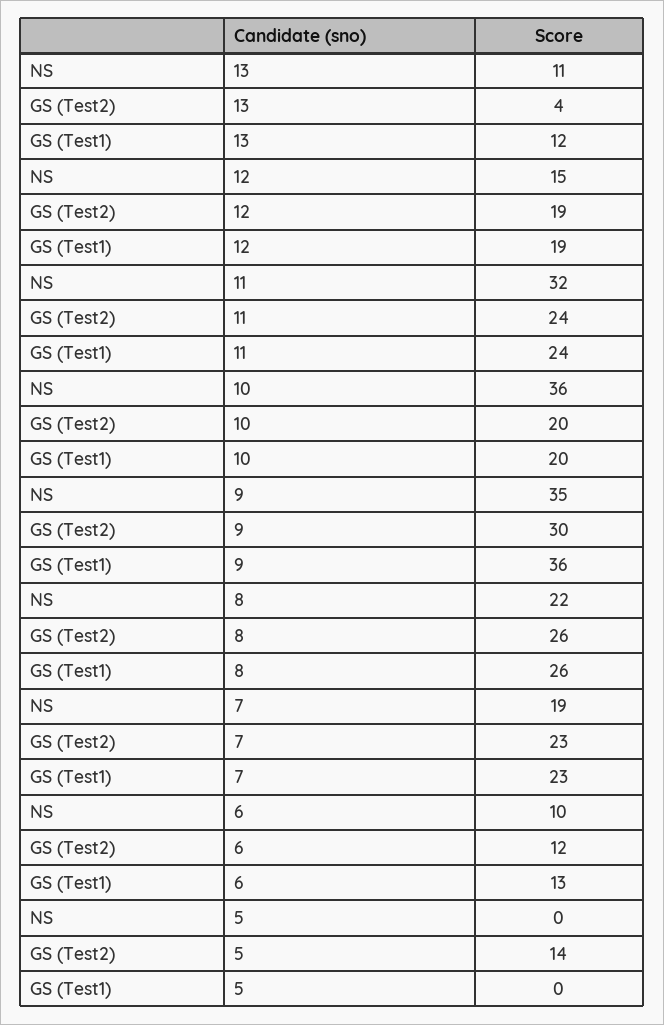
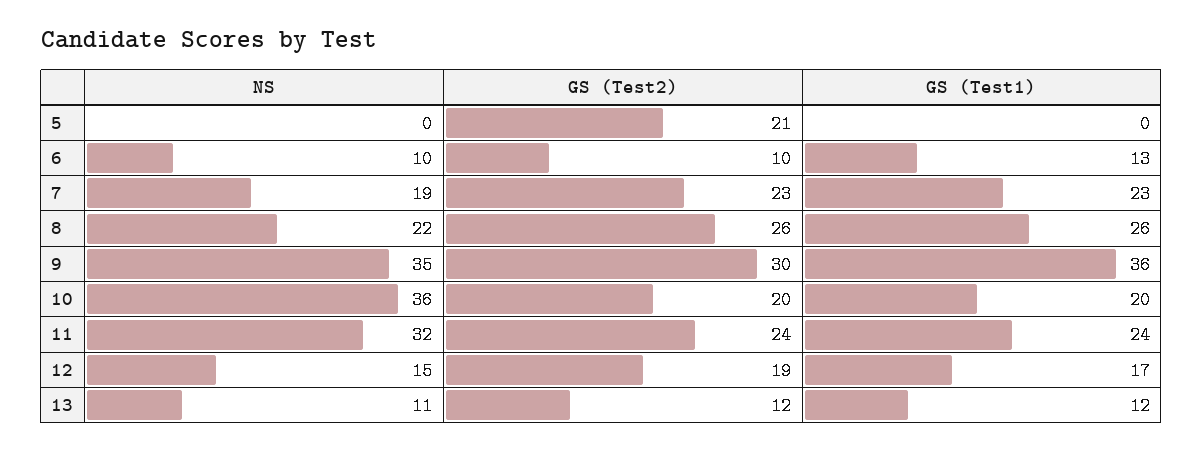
  {
    "NS": {
      "13": 11,
      "12": 15,
      "11": 32,
      "10": 36,
      "9": 35,
      "8": 22,
      "7": 19,
      "6": 10,
      "5": 0
    },
    "GS (Test2)": {
-     "13": 4,
+     "13": 12,
      "12": 19,
      "11": 24,
      "10": 20,
      "9": 30,
      "8": 26,
      "7": 23,
-     "6": 12,
+     "6": 10,
-     "5": 14
+     "5": 21
    },
    "GS (Test1)": {
      "13": 12,
-     "12": 19,
+     "12": 17,
      "11": 24,
      "10": 20,
      "9": 36,
      "8": 26,
      "7": 23,
      "6": 13,
      "5": 0
    }
  }

